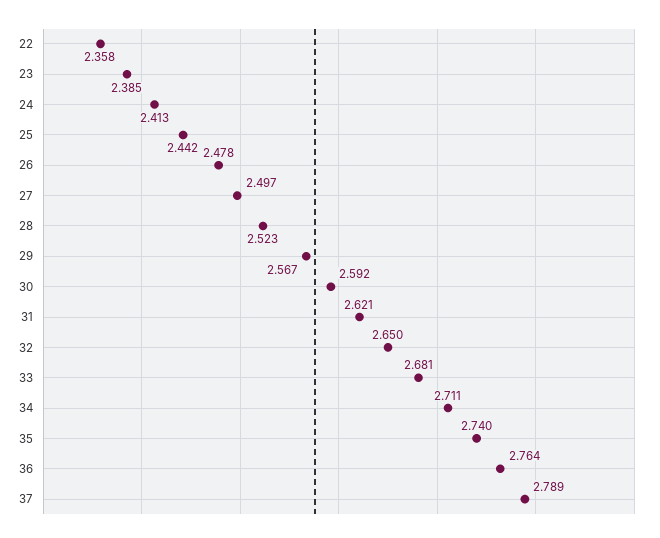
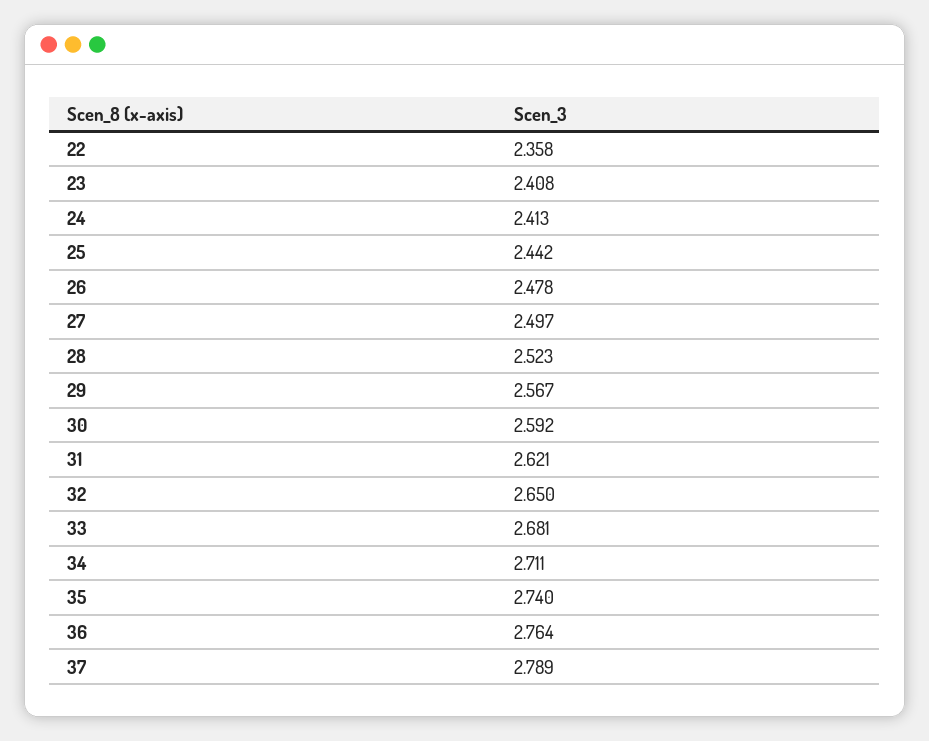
  {
    "22": 2.358,
-   "23": 2.385,
+   "23": 2.408,
    "24": 2.413,
    "25": 2.442,
    "26": 2.478,
    "27": 2.497,
    "28": 2.523,
    "29": 2.567,
    "30": 2.592,
    "31": 2.621,
    "32": 2.65,
    "33": 2.681,
    "34": 2.711,
    "35": 2.74,
    "36": 2.764,
    "37": 2.789
  }

